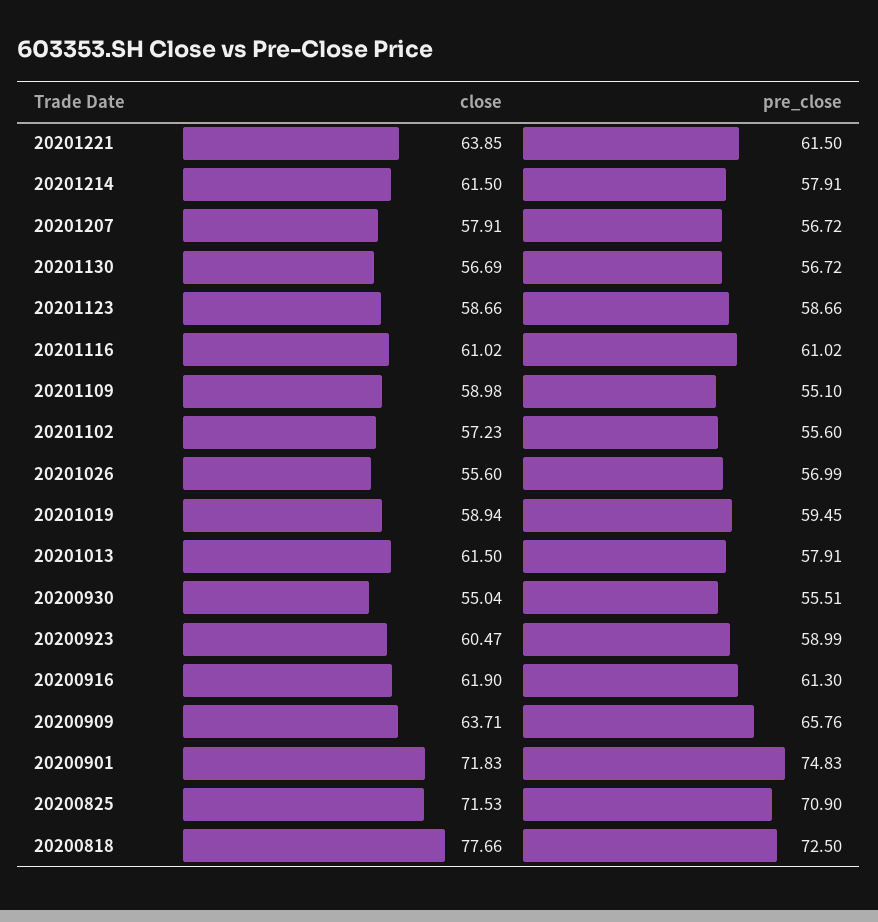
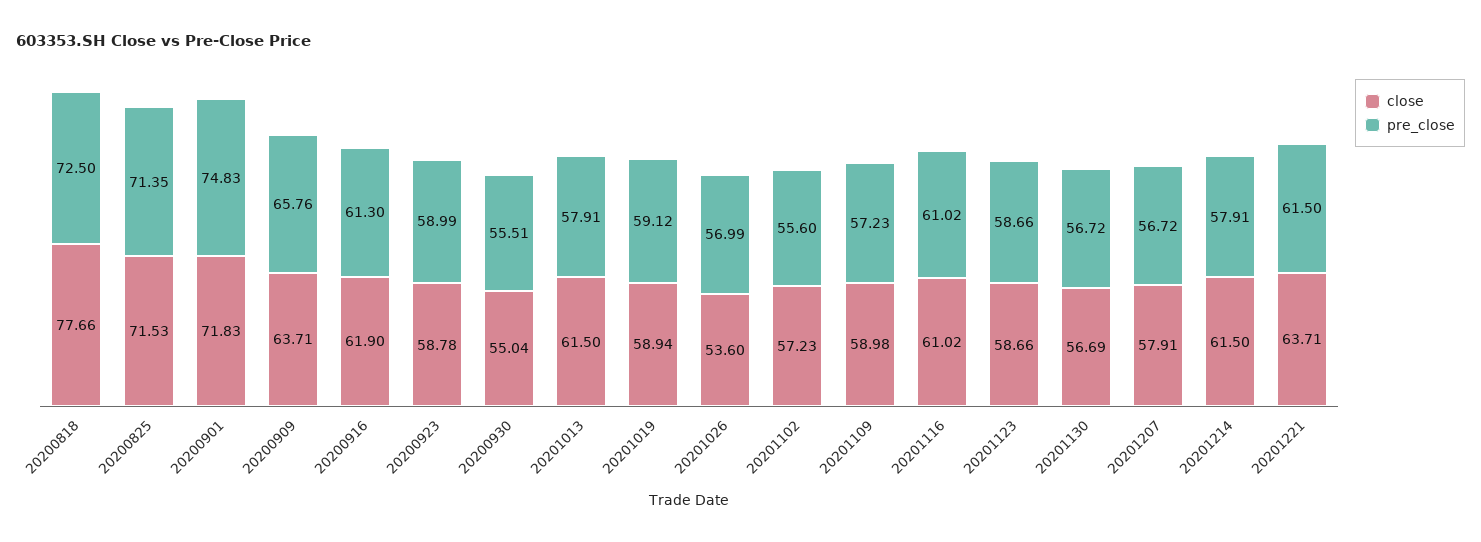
  {
    "close": {
-     "20201221": 63.85,
+     "20201221": 63.71,
      "20201214": 61.5,
      "20201207": 57.91,
      "20201130": 56.69,
      "20201123": 58.66,
      "20201116": 61.02,
      "20201109": 58.98,
      "20201102": 57.23,
-     "20201026": 55.6,
+     "20201026": 53.6,
      "20201019": 58.94,
      "20201013": 61.5,
      "20200930": 55.04,
-     "20200923": 60.47,
+     "20200923": 58.78,
      "20200916": 61.9,
      "20200909": 63.71,
      "20200901": 71.83,
      "20200825": 71.53,
      "20200818": 77.66
    },
    "pre_close": {
      "20201221": 61.5,
      "20201214": 57.91,
      "20201207": 56.72,
      "20201130": 56.72,
      "20201123": 58.66,
      "20201116": 61.02,
-     "20201109": 55.1,
+     "20201109": 57.23,
      "20201102": 55.6,
      "20201026": 56.99,
-     "20201019": 59.45,
+     "20201019": 59.12,
      "20201013": 57.91,
      "20200930": 55.51,
      "20200923": 58.99,
      "20200916": 61.3,
      "20200909": 65.76,
      "20200901": 74.83,
-     "20200825": 70.9,
+     "20200825": 71.35,
      "20200818": 72.5
    }
  }

